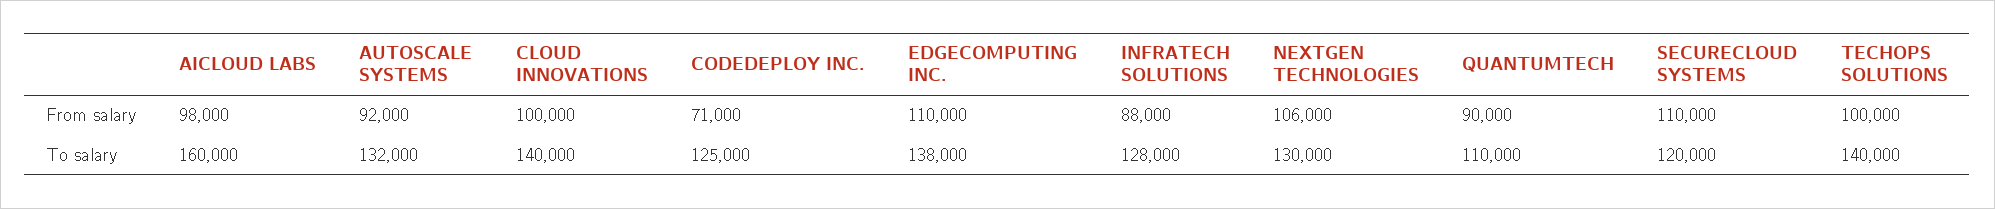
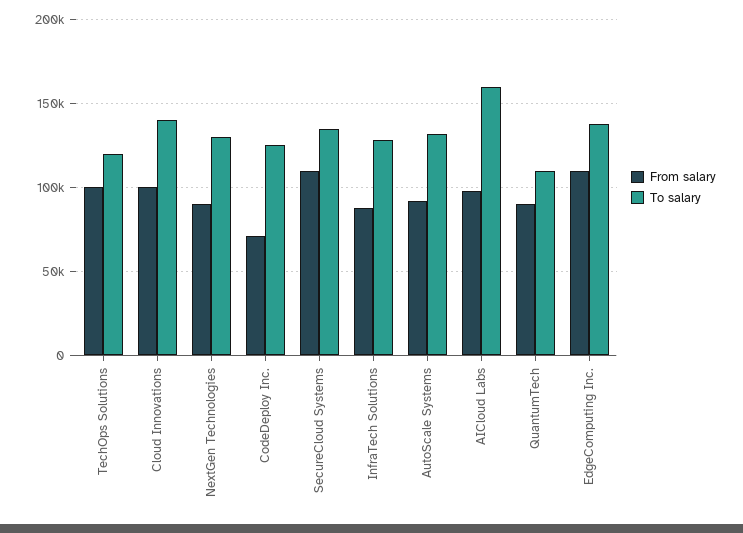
  {
    "From salary": {
      "AICLOUD LABS": 98000,
      "AUTOSCALE SYSTEMS": 92000,
      "CLOUD INNOVATIONS": 100000,
      "CODEDEPLOY INC.": 71000,
      "EDGECOMPUTING INC.": 110000,
      "INFRATECH SOLUTIONS": 88000,
-     "NEXTGEN TECHNOLOGIES": 106000,
+     "NEXTGEN TECHNOLOGIES": 90000,
      "QUANTUMTECH": 90000,
      "SECURECLOUD SYSTEMS": 110000,
      "TECHOPS SOLUTIONS": 100000
    },
    "To salary": {
      "AICLOUD LABS": 160000,
      "AUTOSCALE SYSTEMS": 132000,
      "CLOUD INNOVATIONS": 140000,
      "CODEDEPLOY INC.": 125000,
      "EDGECOMPUTING INC.": 138000,
      "INFRATECH SOLUTIONS": 128000,
      "NEXTGEN TECHNOLOGIES": 130000,
      "QUANTUMTECH": 110000,
-     "SECURECLOUD SYSTEMS": 120000,
+     "SECURECLOUD SYSTEMS": 135000,
-     "TECHOPS SOLUTIONS": 140000
+     "TECHOPS SOLUTIONS": 120000
    }
  }

